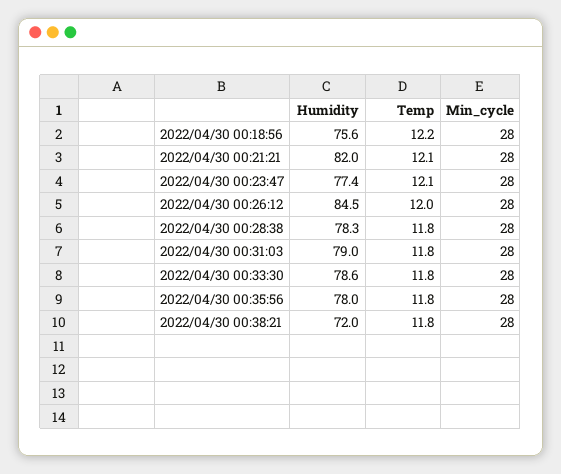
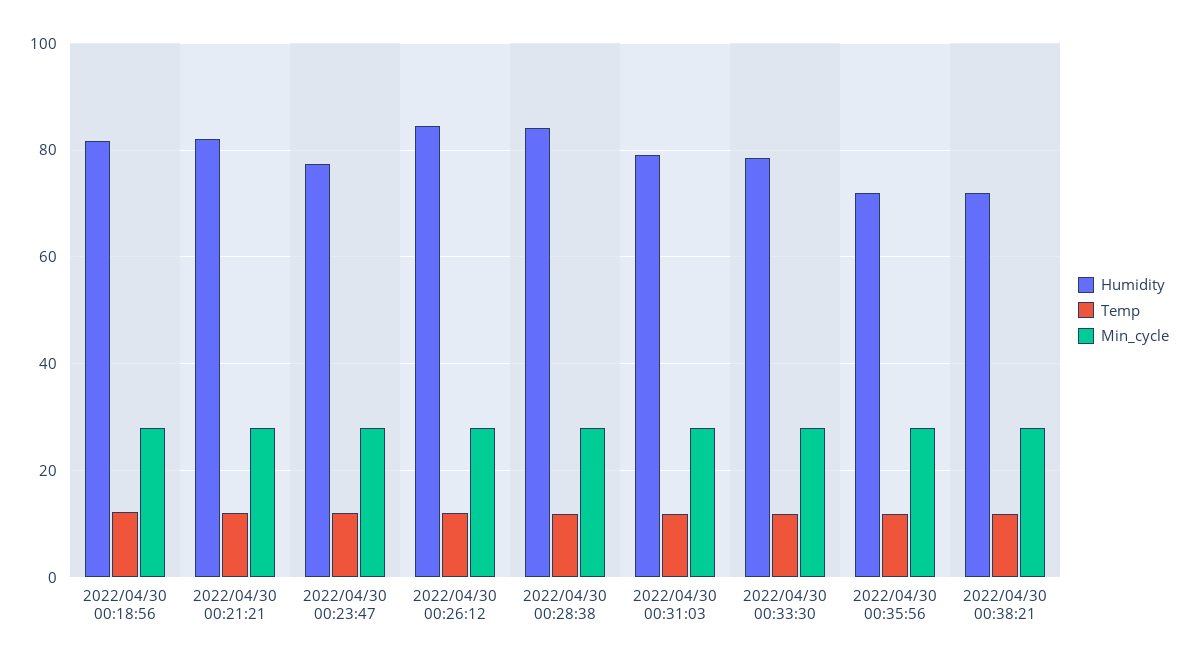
  {
    "Humidity": {
-     "2022/04/30 00:18:56": 75.6,
+     "2022/04/30 00:18:56": 82,
      "2022/04/30 00:21:21": 82,
      "2022/04/30 00:23:47": 77.4,
      "2022/04/30 00:26:12": 84.5,
-     "2022/04/30 00:28:38": 78.3,
+     "2022/04/30 00:28:38": 84,
      "2022/04/30 00:31:03": 79,
      "2022/04/30 00:33:30": 78.6,
-     "2022/04/30 00:35:56": 78,
+     "2022/04/30 00:35:56": 72,
      "2022/04/30 00:38:21": 72
    },
    "Temp": {
      "2022/04/30 00:18:56": 12.2,
      "2022/04/30 00:21:21": 12.1,
      "2022/04/30 00:23:47": 12.1,
      "2022/04/30 00:26:12": 12,
      "2022/04/30 00:28:38": 11.8,
      "2022/04/30 00:31:03": 11.8,
      "2022/04/30 00:33:30": 11.8,
      "2022/04/30 00:35:56": 11.8,
      "2022/04/30 00:38:21": 11.8
    },
    "Min_cycle": {
      "2022/04/30 00:18:56": 28,
      "2022/04/30 00:21:21": 28,
      "2022/04/30 00:23:47": 28,
      "2022/04/30 00:26:12": 28,
      "2022/04/30 00:28:38": 28,
      "2022/04/30 00:31:03": 28,
      "2022/04/30 00:33:30": 28,
      "2022/04/30 00:35:56": 28,
      "2022/04/30 00:38:21": 28
    }
  }

